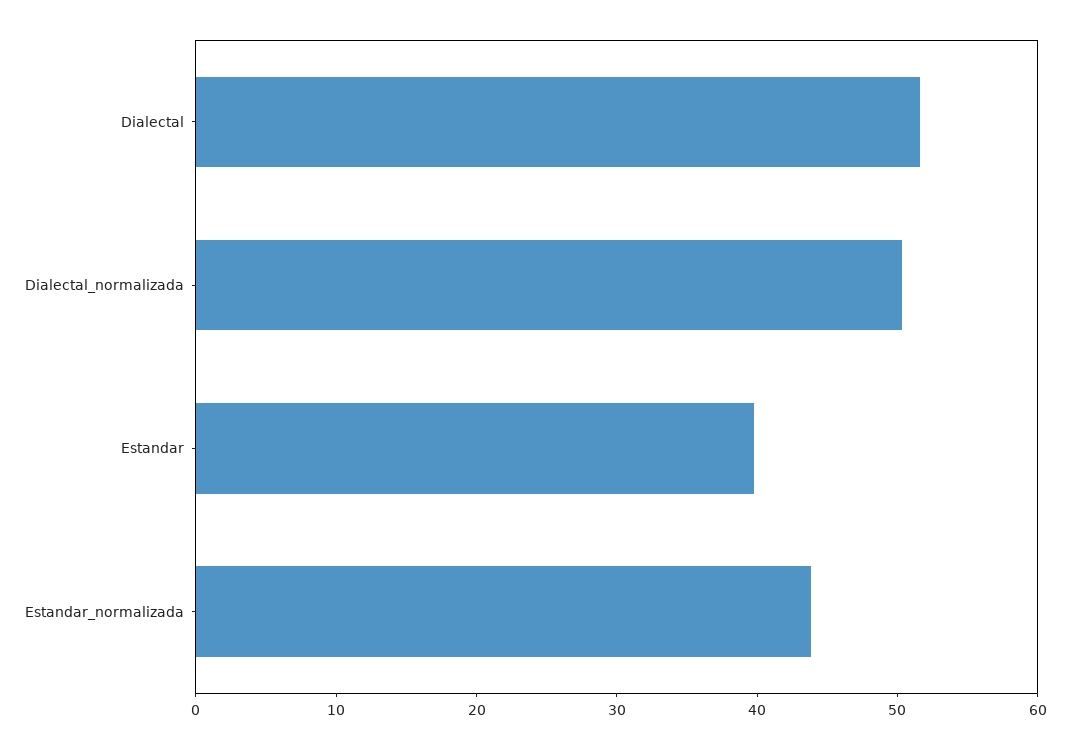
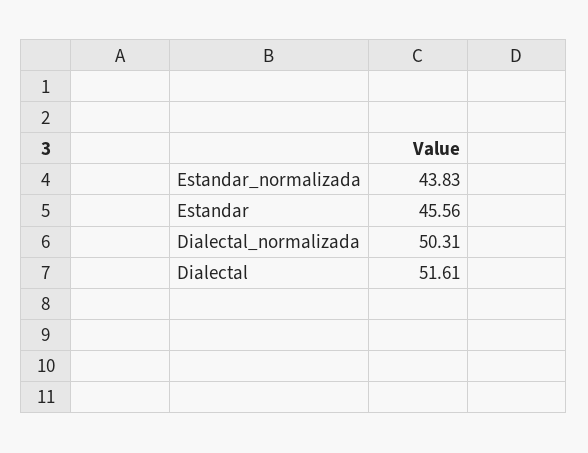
  {
    "Dialectal": 51.61,
    "Dialectal_normalizada": 50.31,
-   "Estandar": 40,
+   "Estandar": 45.56,
    "Estandar_normalizada": 43.83
  }

